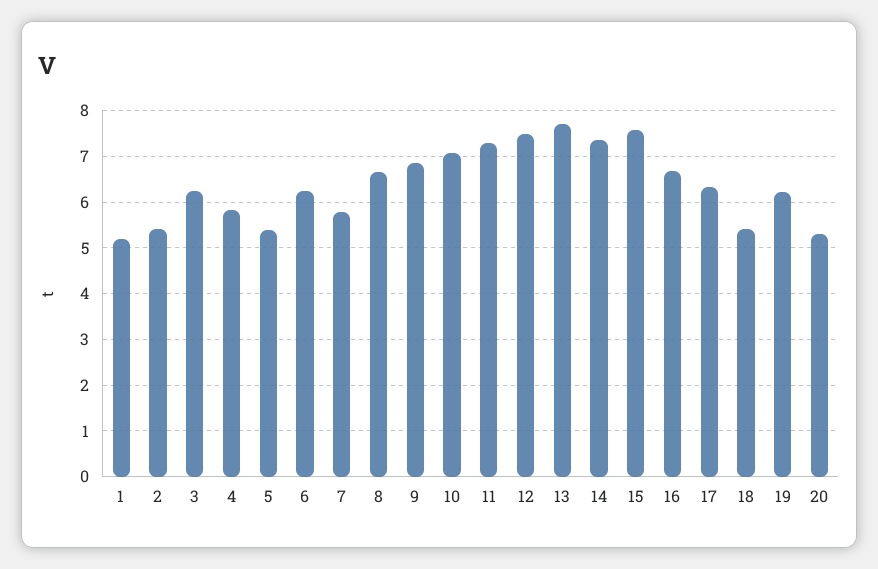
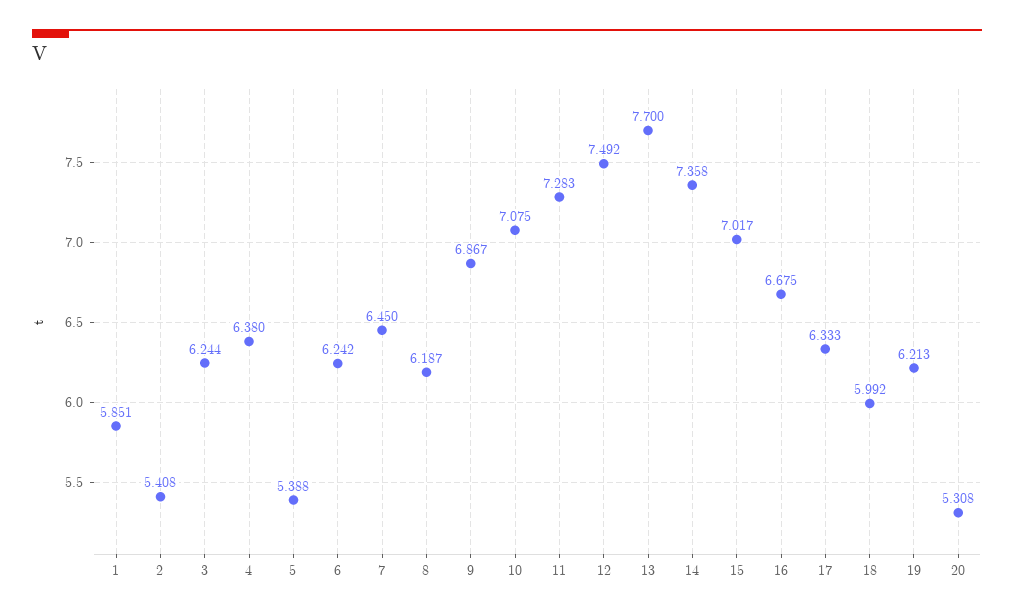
  {
-   "1": 5.2,
+   "1": 5.851,
    "2": 5.408,
    "3": 6.244,
-   "4": 5.8,
+   "4": 6.38,
    "5": 5.388,
    "6": 6.242,
-   "7": 5.8,
+   "7": 6.45,
-   "8": 6.6,
+   "8": 6.187,
    "9": 6.867,
    "10": 7.075,
    "11": 7.283,
    "12": 7.492,
    "13": 7.7,
    "14": 7.358,
-   "15": 7.6,
+   "15": 7.017,
    "16": 6.675,
    "17": 6.333,
-   "18": 5.4,
+   "18": 5.992,
    "19": 6.213,
    "20": 5.308
  }

